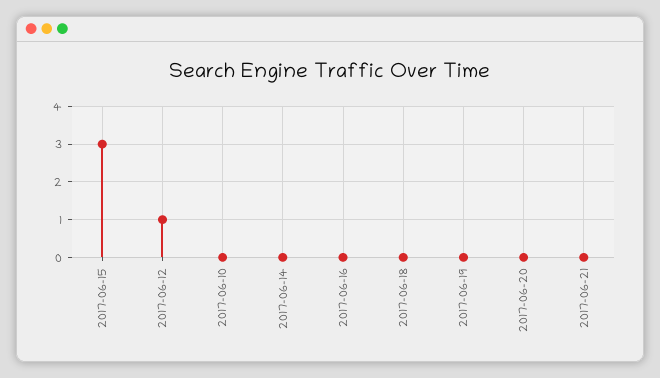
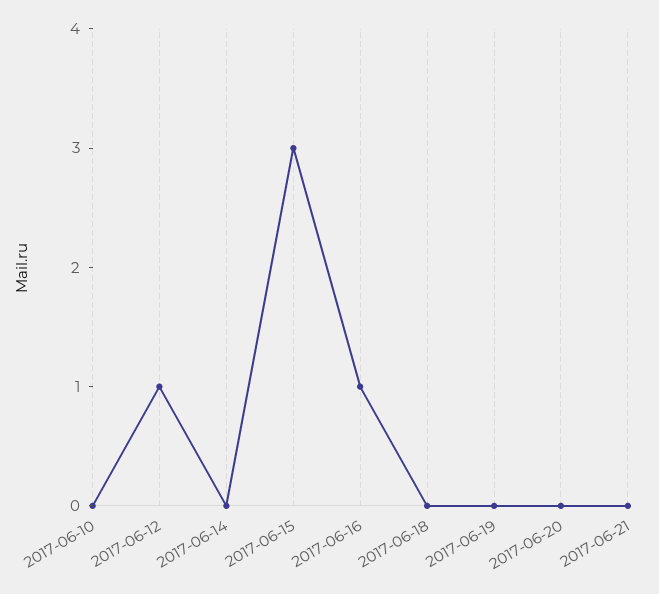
  {
    "2017-06-15": 3,
    "2017-06-12": 1,
    "2017-06-10": 0,
    "2017-06-14": 0,
-   "2017-06-16": 0,
+   "2017-06-16": 1,
    "2017-06-18": 0,
    "2017-06-19": 0,
    "2017-06-20": 0,
    "2017-06-21": 0
  }

